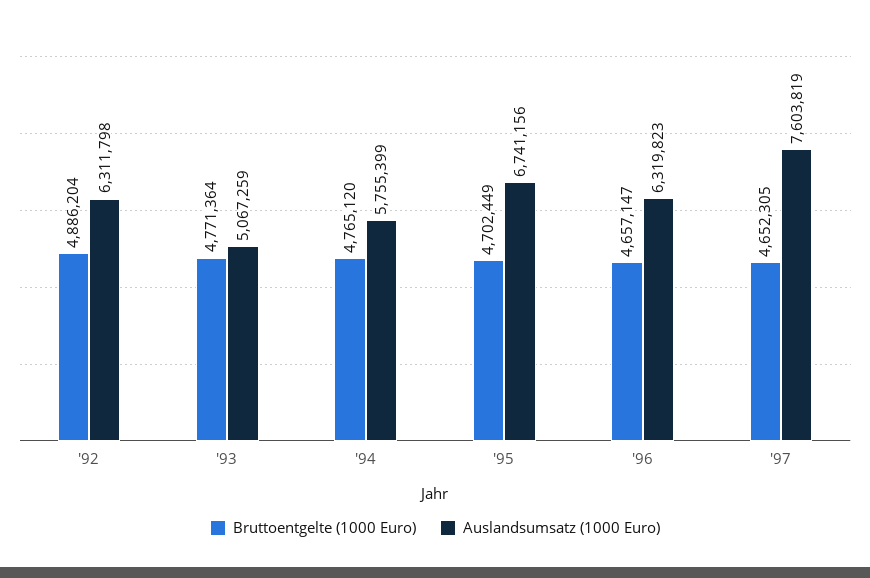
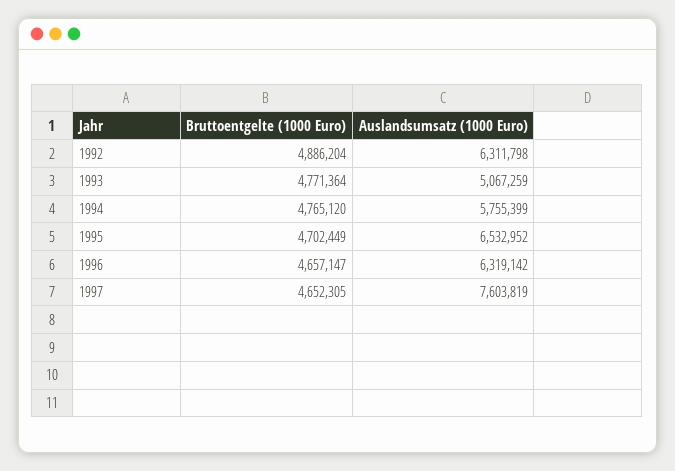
  {
    "Bruttoentgelte (1000 Euro)": {
      "'92": 4886204,
      "'93": 4771364,
      "'94": 4765120,
      "'95": 4702449,
      "'96": 4657147,
      "'97": 4652305
    },
    "Auslandsumsatz (1000 Euro)": {
      "'92": 6311798,
      "'93": 5067259,
      "'94": 5755399,
-     "'95": 6741156,
+     "'95": 6532952,
-     "'96": 6319823,
+     "'96": 6319142,
      "'97": 7603819
    }
  }

